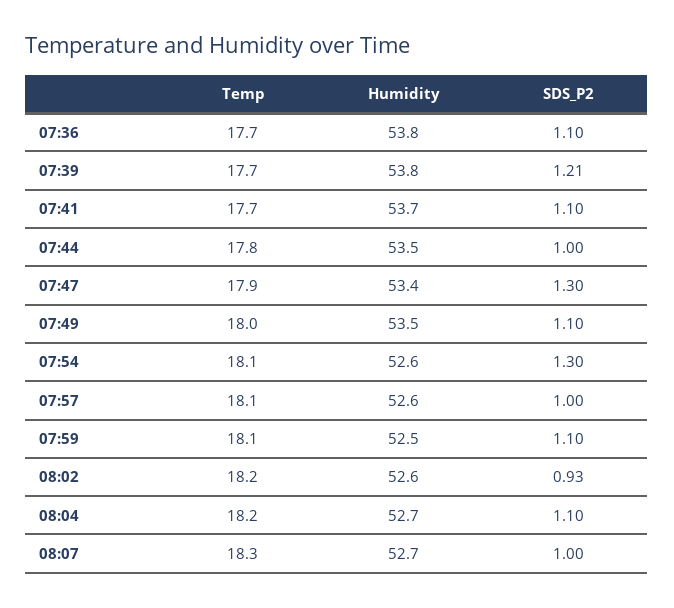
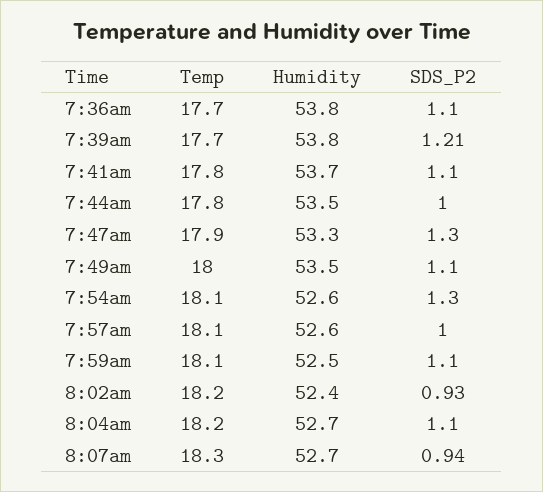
  {
    "Temp": {
      "07:36": 17.7,
      "07:39": 17.7,
-     "07:41": 17.7,
+     "07:41": 17.8,
      "07:44": 17.8,
      "07:47": 17.9,
      "07:49": 18,
      "07:54": 18.1,
      "07:57": 18.1,
      "07:59": 18.1,
      "08:02": 18.2,
      "08:04": 18.2,
      "08:07": 18.3
    },
    "Humidity": {
      "07:36": 53.8,
      "07:39": 53.8,
      "07:41": 53.7,
      "07:44": 53.5,
-     "07:47": 53.4,
+     "07:47": 53.3,
      "07:49": 53.5,
      "07:54": 52.6,
      "07:57": 52.6,
      "07:59": 52.5,
-     "08:02": 52.6,
+     "08:02": 52.4,
      "08:04": 52.7,
      "08:07": 52.7
    },
    "SDS_P2": {
      "07:36": 1.1,
      "07:39": 1.21,
      "07:41": 1.1,
      "07:44": 1,
      "07:47": 1.3,
      "07:49": 1.1,
      "07:54": 1.3,
      "07:57": 1,
      "07:59": 1.1,
      "08:02": 0.93,
      "08:04": 1.1,
-     "08:07": 1
+     "08:07": 0.94
    }
  }

